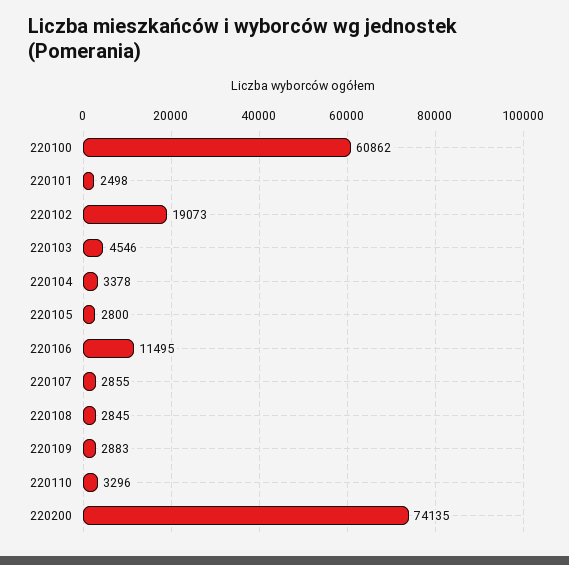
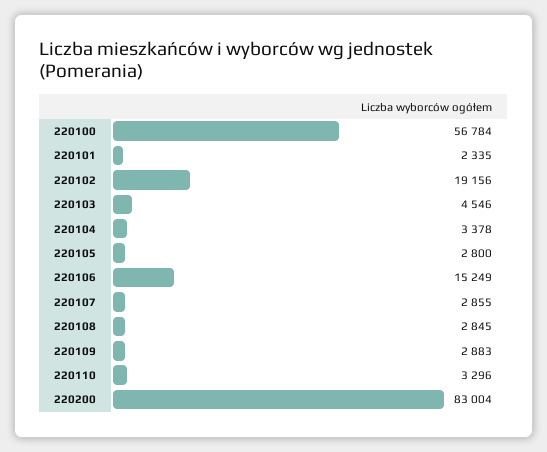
  {
-   "220100": 60862,
+   "220100": 56784,
-   "220101": 2498,
+   "220101": 2335,
-   "220102": 19073,
+   "220102": 19156,
    "220103": 4546,
    "220104": 3378,
    "220105": 2800,
-   "220106": 11495,
+   "220106": 15249,
    "220107": 2855,
    "220108": 2845,
    "220109": 2883,
    "220110": 3296,
-   "220200": 74135
+   "220200": 83004
  }

